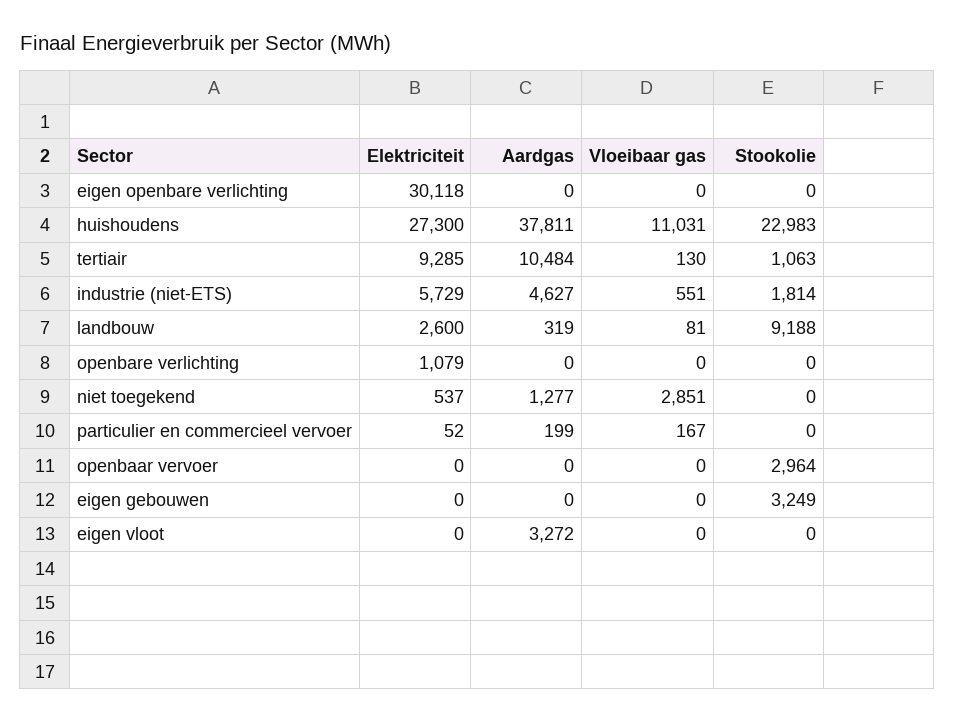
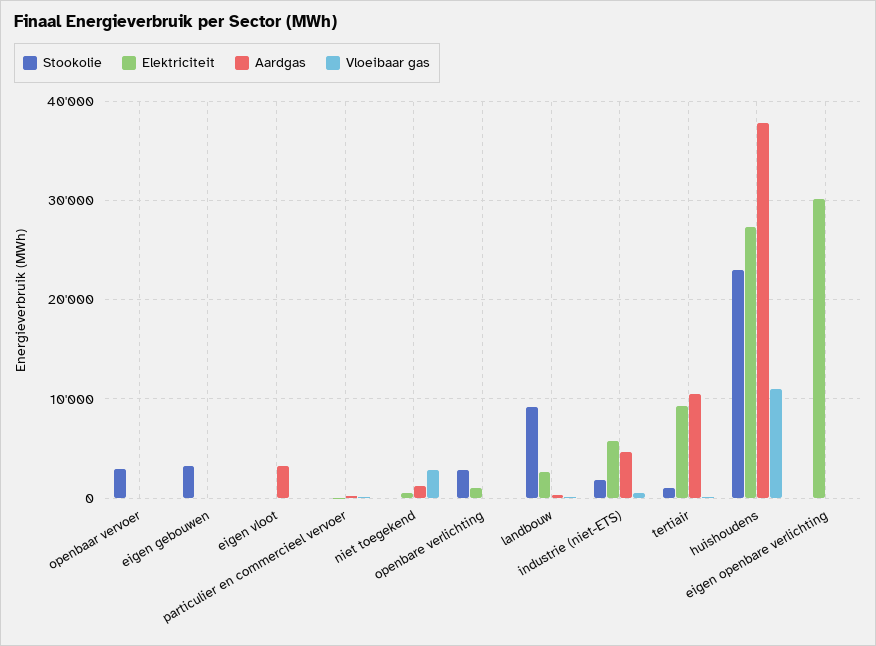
  {
    "Elektriciteit": {
      "eigen openbare verlichting": 30118,
      "huishoudens": 27300,
      "tertiair": 9285,
      "industrie (niet-ETS)": 5729,
      "landbouw": 2600,
      "openbare verlichting": 1079,
      "niet toegekend": 537,
      "particulier en commercieel vervoer": 52,
      "openbaar vervoer": 0,
      "eigen gebouwen": 0,
      "eigen vloot": 0
    },
    "Aardgas": {
      "eigen openbare verlichting": 0,
      "huishoudens": 37811,
      "tertiair": 10484,
      "industrie (niet-ETS)": 4627,
      "landbouw": 319,
      "openbare verlichting": 0,
      "niet toegekend": 1277,
      "particulier en commercieel vervoer": 199,
      "openbaar vervoer": 0,
      "eigen gebouwen": 0,
      "eigen vloot": 3272
    },
    "Vloeibaar gas": {
      "eigen openbare verlichting": 0,
      "huishoudens": 11031,
      "tertiair": 130,
      "industrie (niet-ETS)": 551,
      "landbouw": 81,
      "openbare verlichting": 0,
      "niet toegekend": 2851,
      "particulier en commercieel vervoer": 167,
      "openbaar vervoer": 0,
      "eigen gebouwen": 0,
      "eigen vloot": 0
    },
    "Stookolie": {
      "eigen openbare verlichting": 0,
      "huishoudens": 22983,
      "tertiair": 1063,
      "industrie (niet-ETS)": 1814,
      "landbouw": 9188,
-     "openbare verlichting": 0,
+     "openbare verlichting": 3000,
      "niet toegekend": 0,
      "particulier en commercieel vervoer": 0,
      "openbaar vervoer": 2964,
      "eigen gebouwen": 3249,
      "eigen vloot": 0
    }
  }

